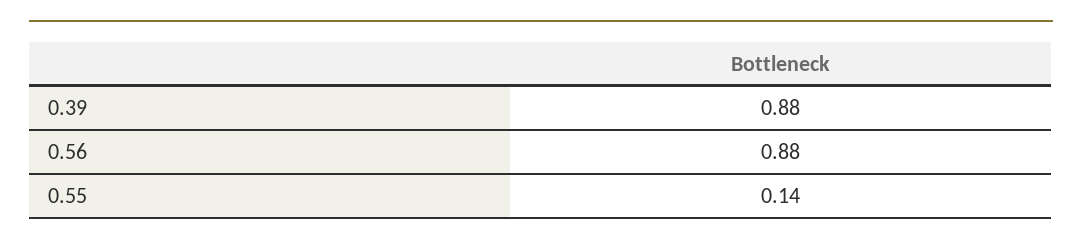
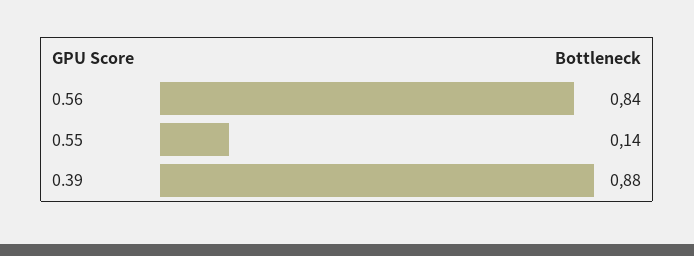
  {
    "0.39": 0.88,
-   "0.56": 0.88,
+   "0.56": 0.84,
    "0.55": 0.14
  }

